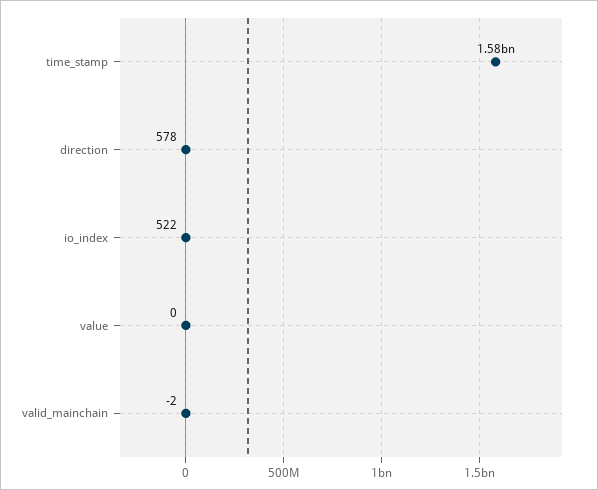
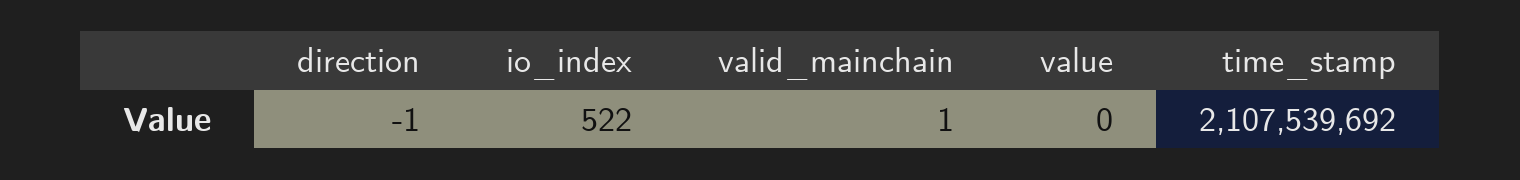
  {
-   "time_stamp": 1580000000,
+   "time_stamp": 2107539692,
-   "direction": 578,
+   "direction": -1,
    "io_index": 522,
    "value": 0,
-   "valid_mainchain": -2
+   "valid_mainchain": 1
  }

